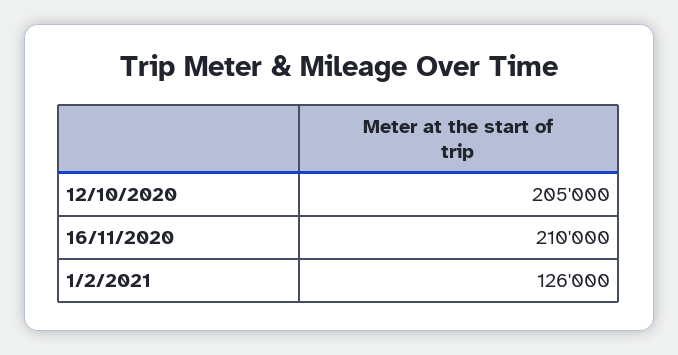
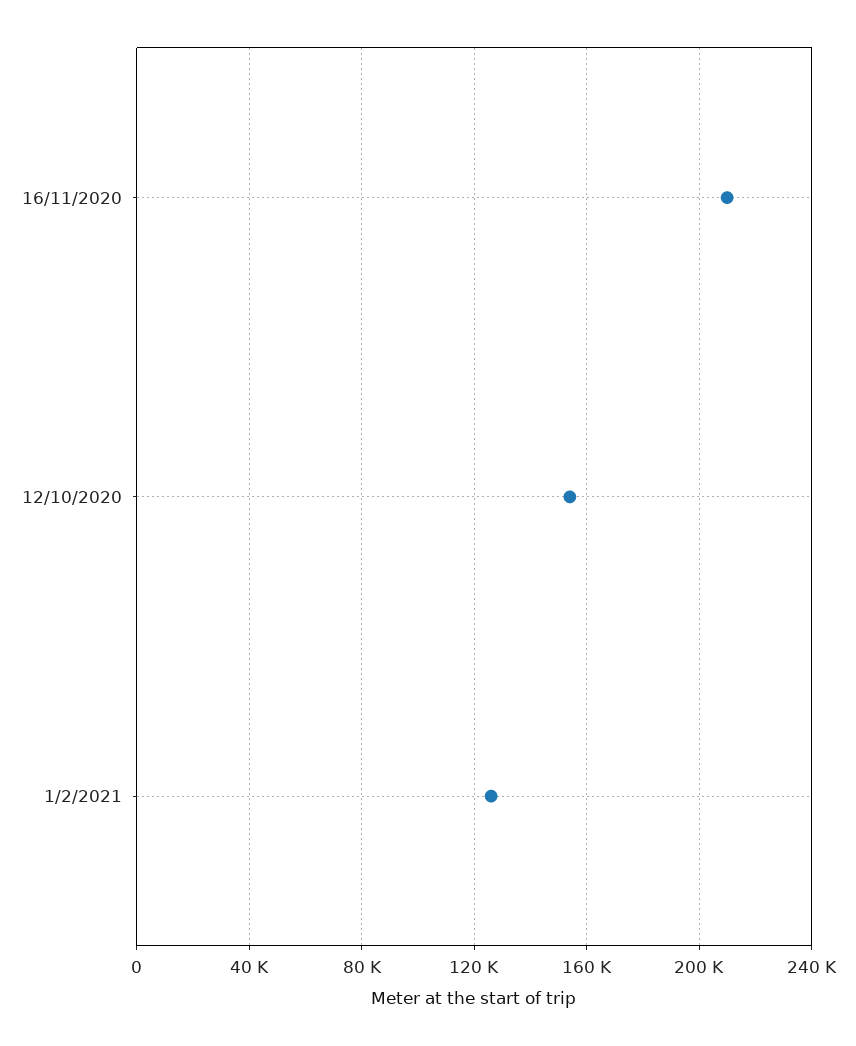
  {
-   "12/10/2020": 205000,
+   "12/10/2020": 155000,
    "16/11/2020": 210000,
    "1/2/2021": 126000
  }

